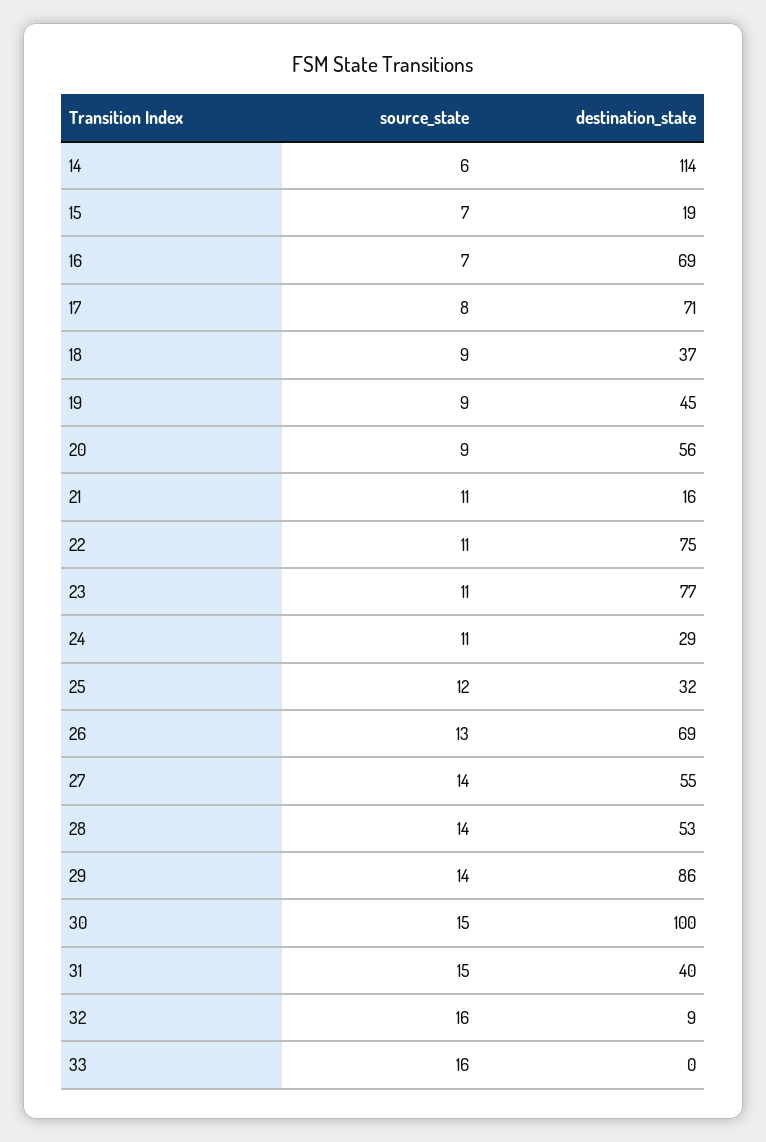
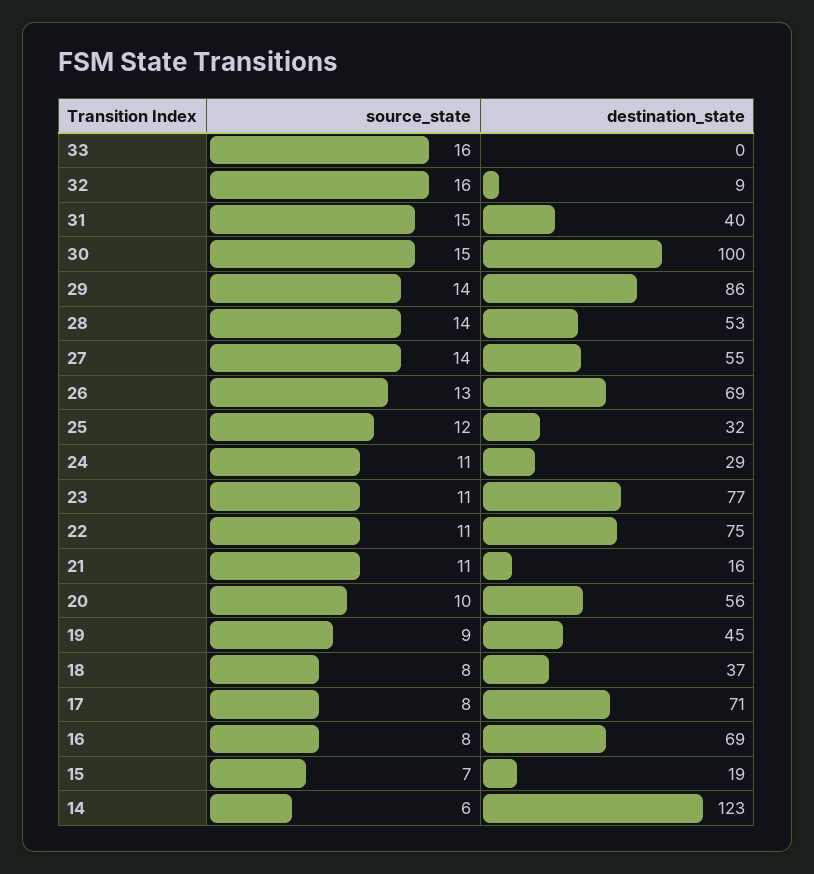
  {
    "source_state": {
      "14": 6,
      "15": 7,
-     "16": 7,
+     "16": 8,
      "17": 8,
-     "18": 9,
+     "18": 8,
      "19": 9,
-     "20": 9,
+     "20": 10,
      "21": 11,
      "22": 11,
      "23": 11,
      "24": 11,
      "25": 12,
      "26": 13,
      "27": 14,
      "28": 14,
      "29": 14,
      "30": 15,
      "31": 15,
      "32": 16,
      "33": 16
    },
    "destination_state": {
-     "14": 114,
+     "14": 123,
      "15": 19,
      "16": 69,
      "17": 71,
      "18": 37,
      "19": 45,
      "20": 56,
      "21": 16,
      "22": 75,
      "23": 77,
      "24": 29,
      "25": 32,
      "26": 69,
      "27": 55,
      "28": 53,
      "29": 86,
      "30": 100,
      "31": 40,
      "32": 9,
      "33": 0
    }
  }

